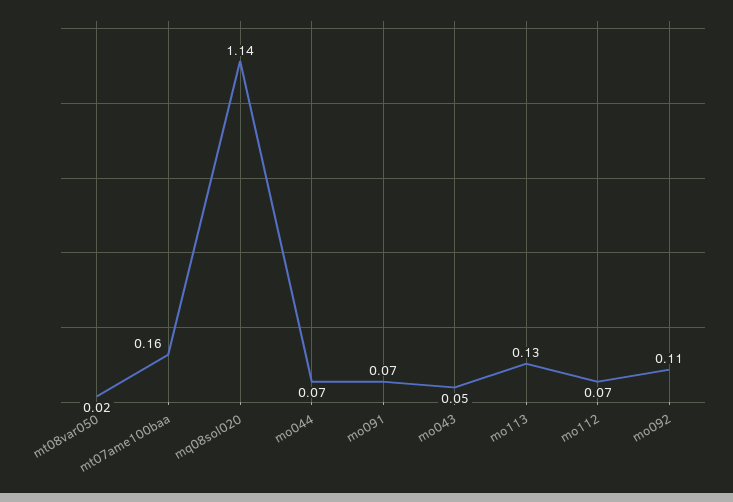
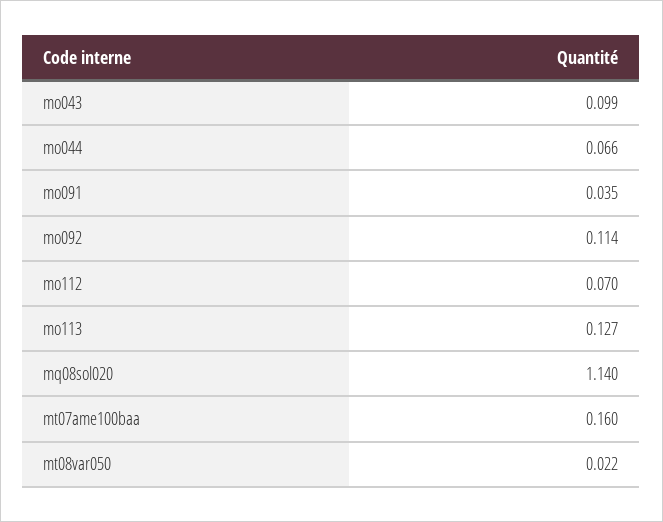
  {
    "mt08var050": 0.022,
    "mt07ame100baa": 0.16,
    "mq08sol020": 1.14,
    "mo044": 0.066,
-   "mo091": 0.07,
+   "mo091": 0.035,
-   "mo043": 0.05,
+   "mo043": 0.099,
    "mo113": 0.127,
    "mo112": 0.07,
    "mo092": 0.114
  }

